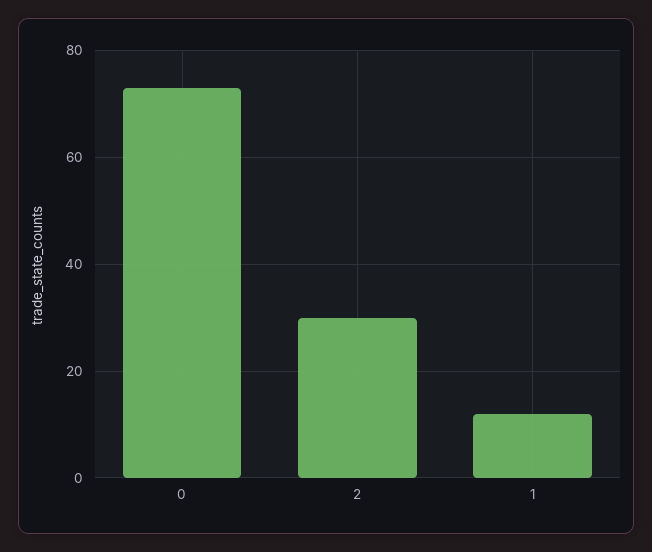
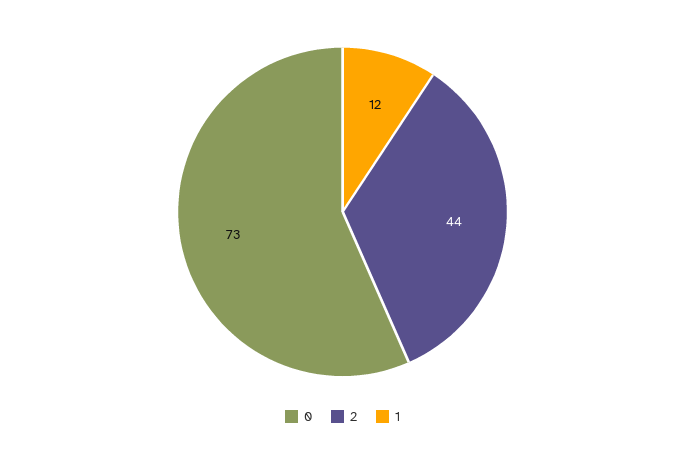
  {
    "0": 73,
-   "2": 30,
+   "2": 44,
    "1": 12
  }

